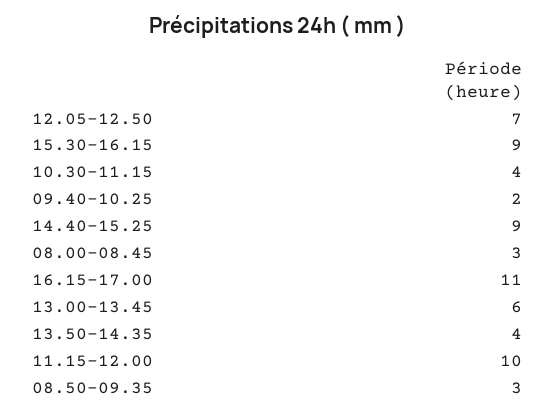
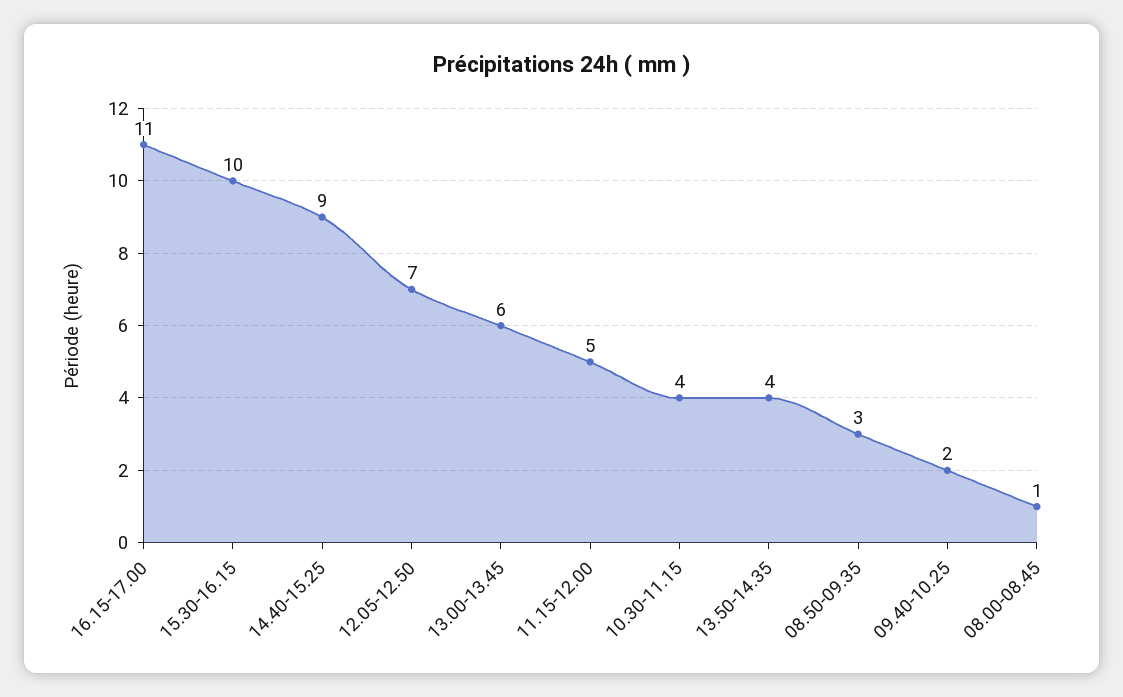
  {
    "12.05-12.50": 7,
-   "15.30-16.15": 9,
+   "15.30-16.15": 10,
    "10.30-11.15": 4,
    "09.40-10.25": 2,
    "14.40-15.25": 9,
-   "08.00-08.45": 3,
+   "08.00-08.45": 1,
    "16.15-17.00": 11,
    "13.00-13.45": 6,
    "13.50-14.35": 4,
-   "11.15-12.00": 10,
+   "11.15-12.00": 5,
    "08.50-09.35": 3
  }

